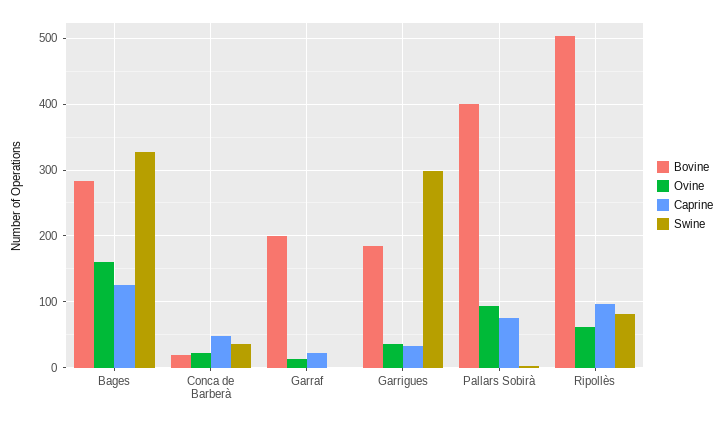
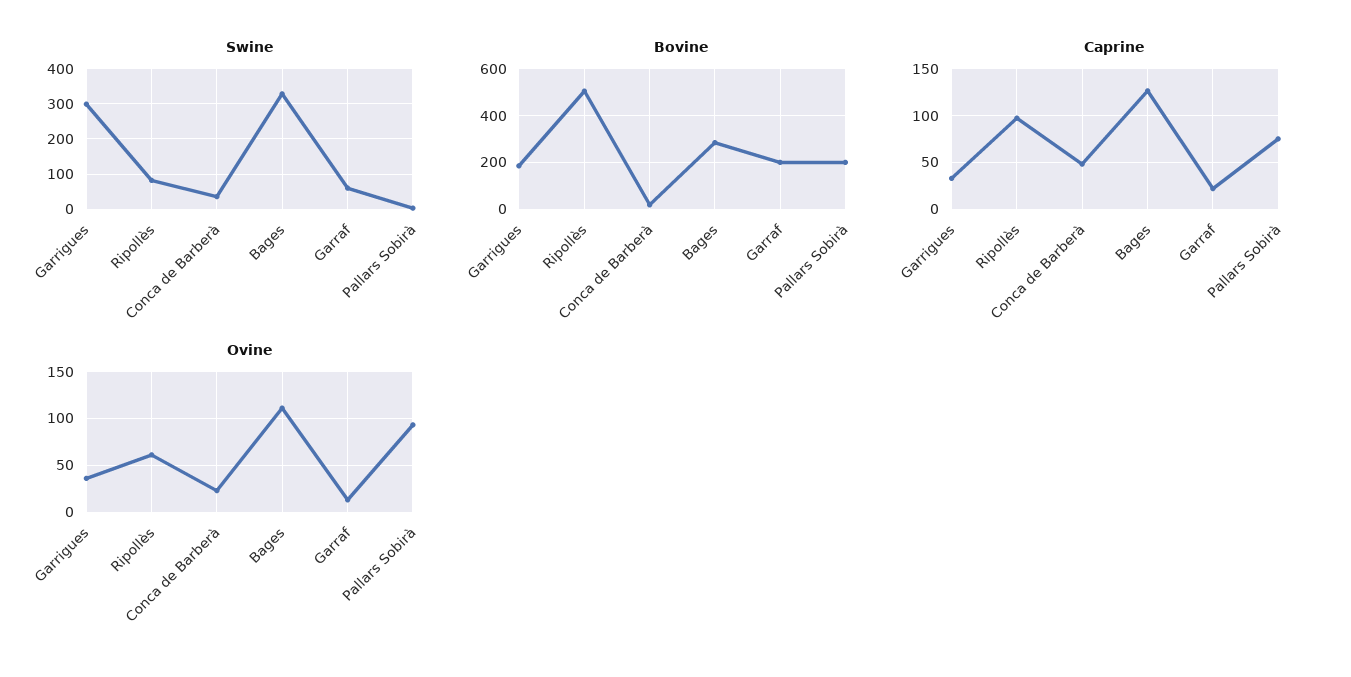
  {
    "Bovine": {
      "Bages": 280,
      "Conca de Barberà": 20,
      "Garraf": 200,
      "Garrigues": 190,
-     "Pallars Sobirà": 400,
+     "Pallars Sobirà": 200,
      "Ripollès": 500
    },
    "Ovine": {
-     "Bages": 160,
+     "Bages": 110,
      "Conca de Barberà": 20,
      "Garraf": 10,
      "Garrigues": 40,
      "Pallars Sobirà": 90,
      "Ripollès": 60
    },
    "Caprine": {
      "Bages": 130,
      "Conca de Barberà": 50,
      "Garraf": 20,
      "Garrigues": 30,
      "Pallars Sobirà": 80,
      "Ripollès": 100
    },
    "Swine": {
      "Bages": 330,
      "Conca de Barberà": 40,
-     "Garraf": 0,
+     "Garraf": 60,
      "Garrigues": 300,
      "Pallars Sobirà": 0,
      "Ripollès": 80
    }
  }

